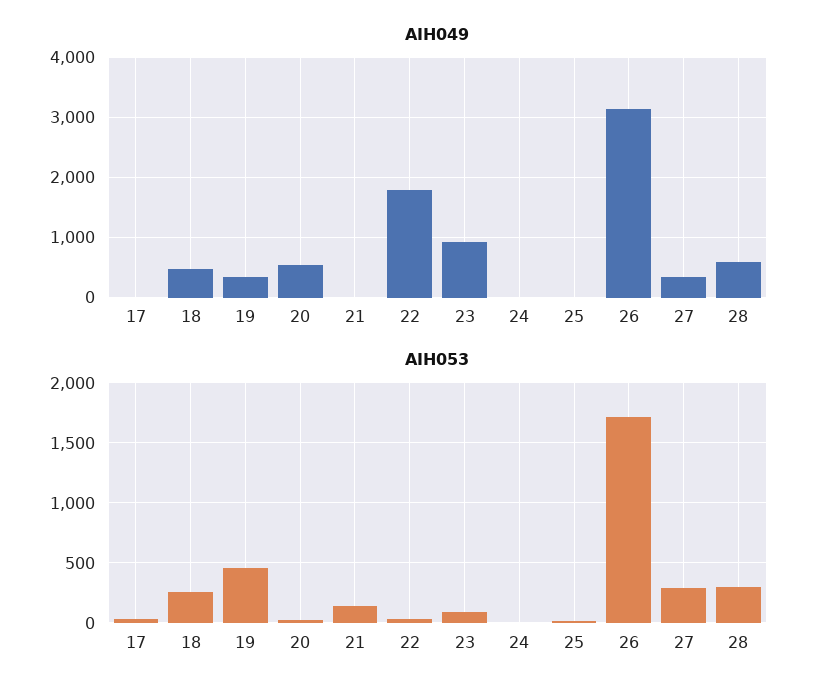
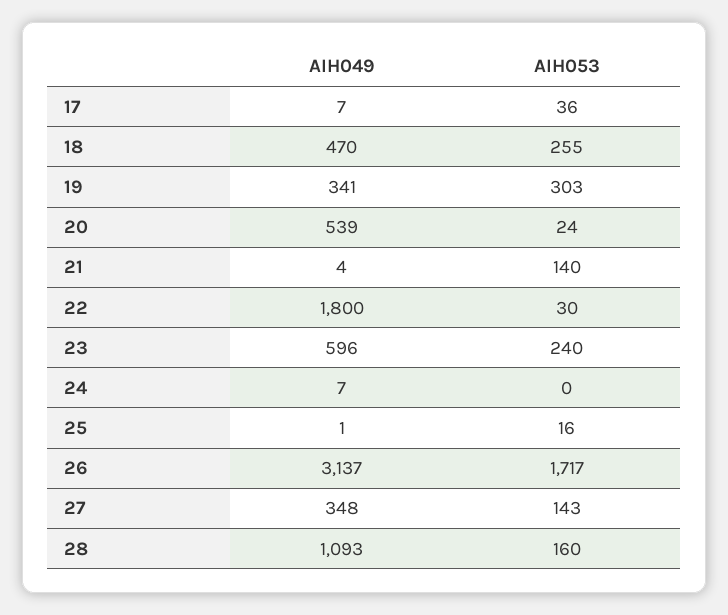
  {
    "AIH049": {
      "17": 7,
      "18": 470,
      "19": 341,
      "20": 539,
      "21": 4,
      "22": 1800,
-     "23": 900,
+     "23": 596,
      "24": 7,
      "25": 1,
      "26": 3137,
      "27": 348,
-     "28": 600
+     "28": 1093
    },
    "AIH053": {
      "17": 36,
      "18": 255,
-     "19": 450,
+     "19": 303,
      "20": 24,
      "21": 140,
      "22": 30,
-     "23": 100,
+     "23": 240,
      "24": 0,
      "25": 16,
      "26": 1717,
-     "27": 300,
+     "27": 143,
-     "28": 300
+     "28": 160
    }
  }

